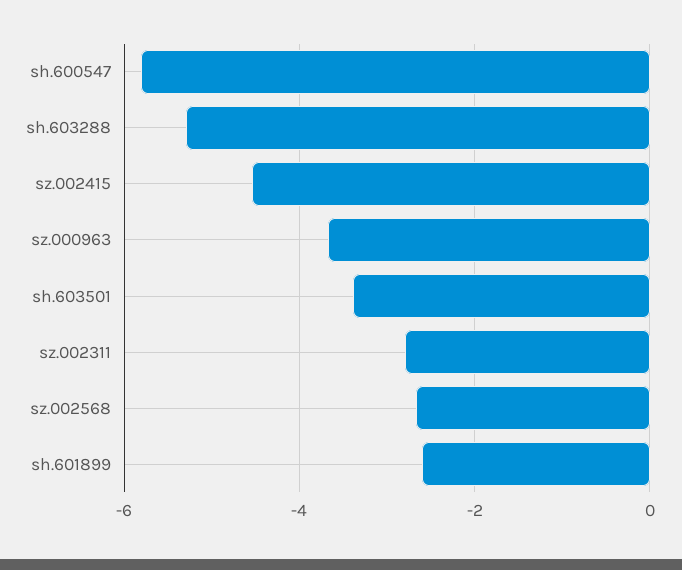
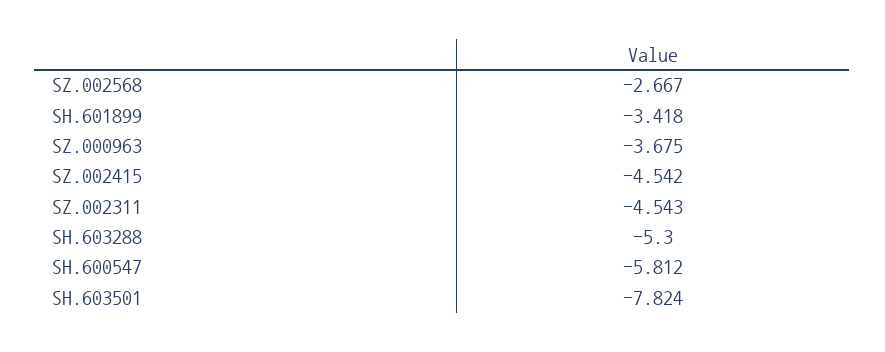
  {
    "sh.600547": -5.812,
    "sh.603288": -5.3,
    "sz.002415": -4.542,
    "sz.000963": -3.675,
-   "sh.603501": -3.4,
+   "sh.603501": -7.824,
-   "sz.002311": -2.8,
+   "sz.002311": -4.543,
    "sz.002568": -2.667,
-   "sh.601899": -2.6
+   "sh.601899": -3.418
  }

